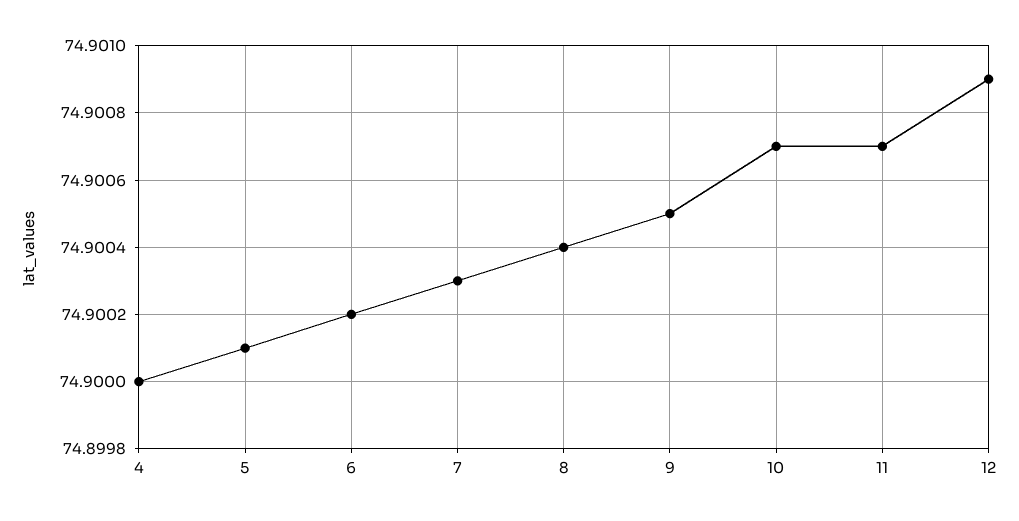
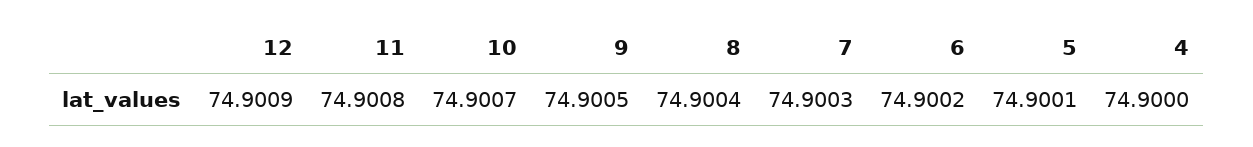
  {
    "4": 74.9,
    "5": 74.9001,
    "6": 74.9002,
    "7": 74.9003,
    "8": 74.9004,
    "9": 74.9005,
    "10": 74.9007,
-   "11": 74.9007,
+   "11": 74.9008,
    "12": 74.9009
  }

